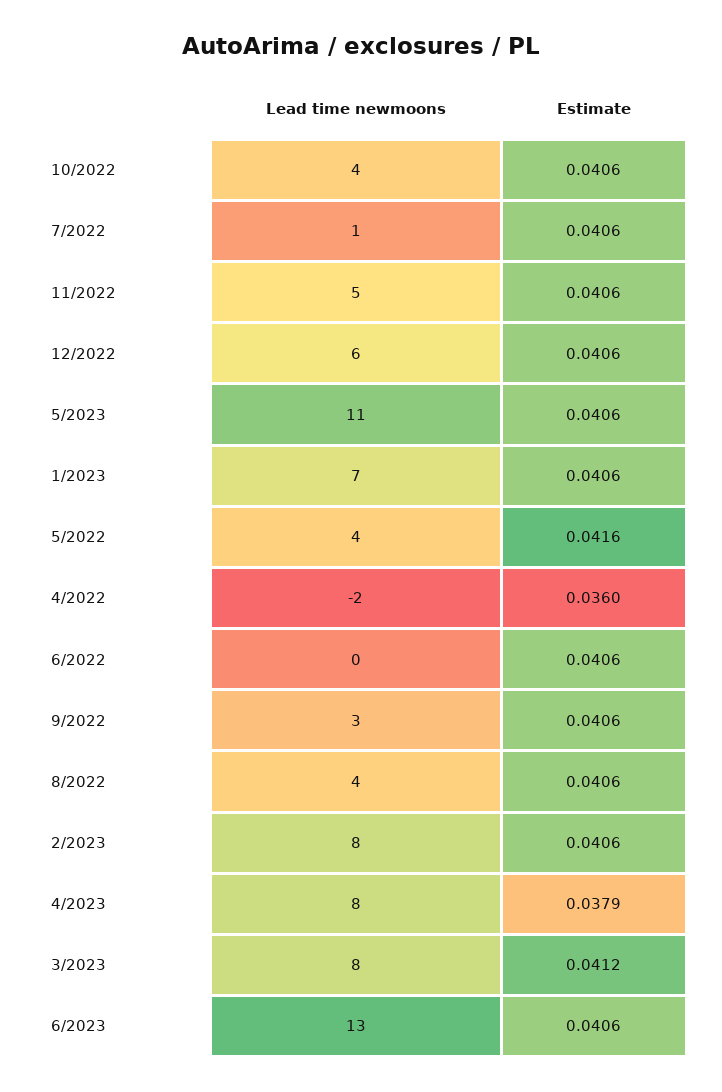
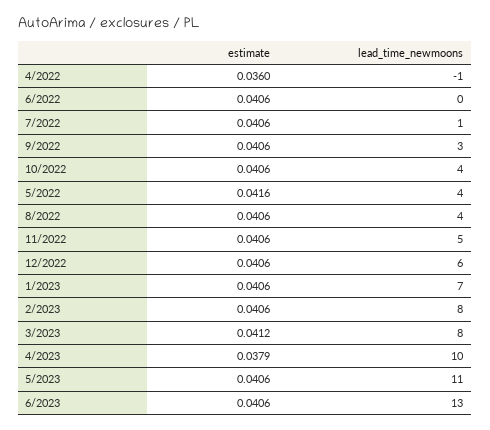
  {
    "Lead time newmoons": {
      "10/2022": 4,
      "7/2022": 1,
      "11/2022": 5,
      "12/2022": 6,
      "5/2023": 11,
      "1/2023": 7,
      "5/2022": 4,
-     "4/2022": -2,
+     "4/2022": -1,
      "6/2022": 0,
      "9/2022": 3,
      "8/2022": 4,
      "2/2023": 8,
-     "4/2023": 8,
+     "4/2023": 10,
      "3/2023": 8,
      "6/2023": 13
    },
    "Estimate": {
      "10/2022": 0.0406,
      "7/2022": 0.0406,
      "11/2022": 0.0406,
      "12/2022": 0.0406,
      "5/2023": 0.0406,
      "1/2023": 0.0406,
      "5/2022": 0.0416,
      "4/2022": 0.036,
      "6/2022": 0.0406,
      "9/2022": 0.0406,
      "8/2022": 0.0406,
      "2/2023": 0.0406,
      "4/2023": 0.0379,
      "3/2023": 0.0412,
      "6/2023": 0.0406
    }
  }

